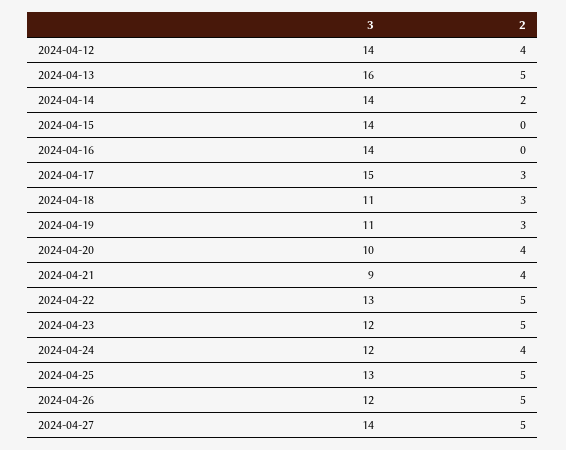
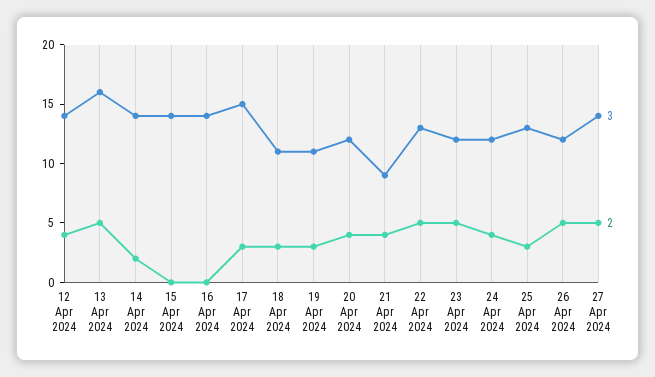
  {
    "3": {
      "2024-04-12": 14,
      "2024-04-13": 16,
      "2024-04-14": 14,
      "2024-04-15": 14,
      "2024-04-16": 14,
      "2024-04-17": 15,
      "2024-04-18": 11,
      "2024-04-19": 11,
-     "2024-04-20": 10,
+     "2024-04-20": 12,
      "2024-04-21": 9,
      "2024-04-22": 13,
      "2024-04-23": 12,
      "2024-04-24": 12,
      "2024-04-25": 13,
      "2024-04-26": 12,
      "2024-04-27": 14
    },
    "2": {
      "2024-04-12": 4,
      "2024-04-13": 5,
      "2024-04-14": 2,
      "2024-04-15": 0,
      "2024-04-16": 0,
      "2024-04-17": 3,
      "2024-04-18": 3,
      "2024-04-19": 3,
      "2024-04-20": 4,
      "2024-04-21": 4,
      "2024-04-22": 5,
      "2024-04-23": 5,
      "2024-04-24": 4,
-     "2024-04-25": 5,
+     "2024-04-25": 3,
      "2024-04-26": 5,
      "2024-04-27": 5
    }
  }

